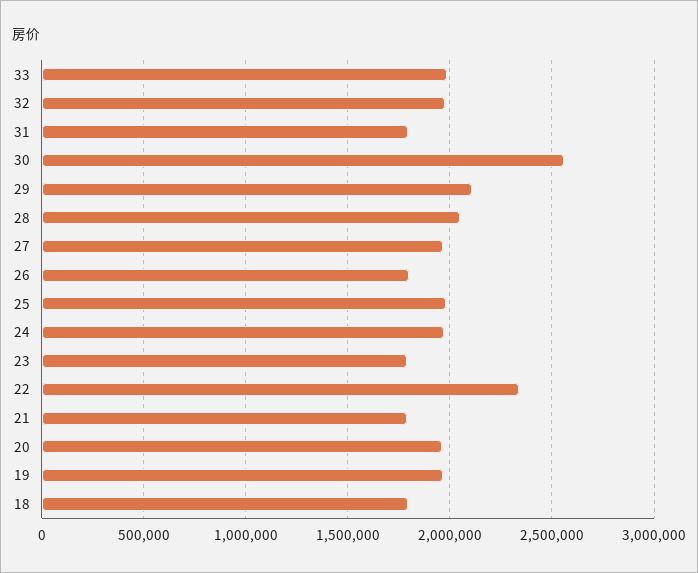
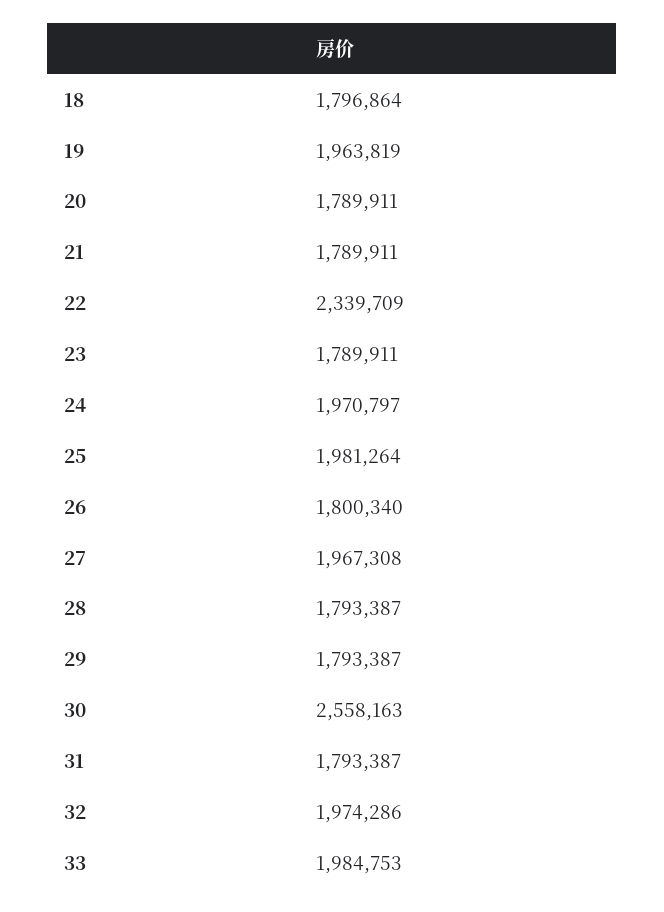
  {
    "33": 1984753,
    "32": 1974286,
    "31": 1793387,
    "30": 2558163,
-   "29": 2100000,
+   "29": 1793387,
-   "28": 2050000,
+   "28": 1793387,
    "27": 1967308,
    "26": 1800340,
    "25": 1981264,
    "24": 1970797,
    "23": 1789911,
    "22": 2339709,
    "21": 1789911,
-   "20": 1950000,
+   "20": 1789911,
    "19": 1963819,
    "18": 1796864
  }

